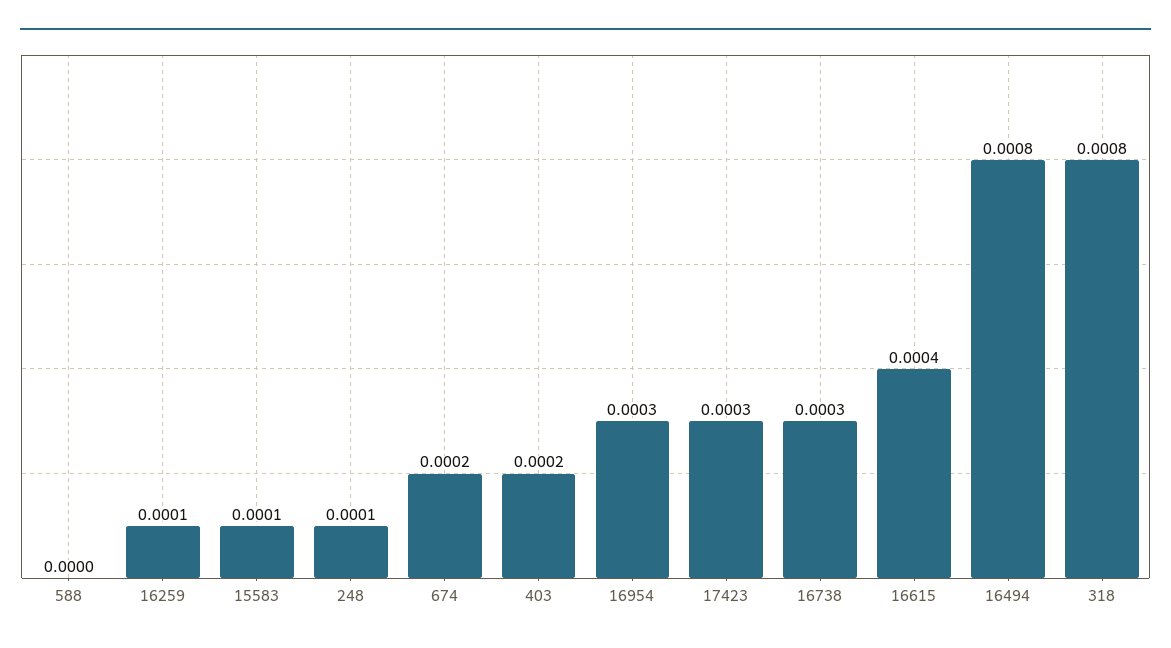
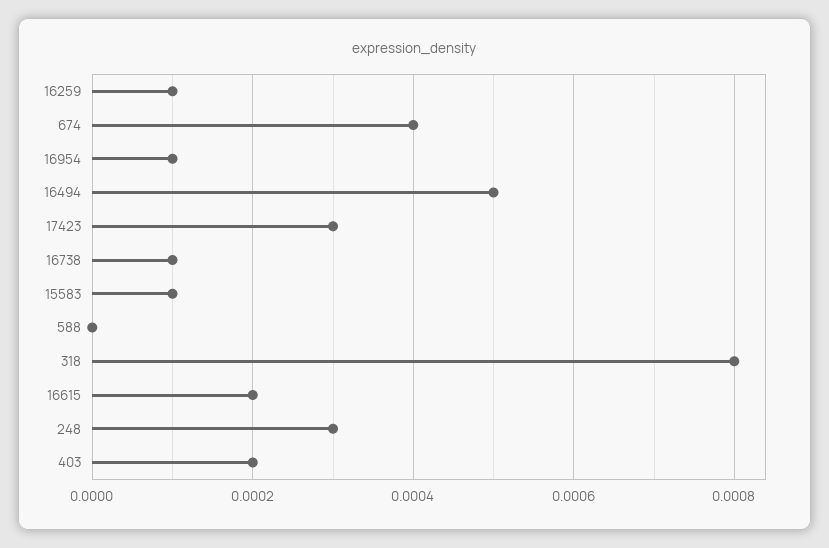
  {
    "588": 0,
    "16259": 0.0001,
    "15583": 0.0001,
-   "248": 0.0001,
+   "248": 0.0003,
-   "674": 0.0002,
+   "674": 0.0004,
    "403": 0.0002,
-   "16954": 0.0003,
+   "16954": 0.0001,
    "17423": 0.0003,
-   "16738": 0.0003,
+   "16738": 0.0001,
-   "16615": 0.0004,
+   "16615": 0.0002,
-   "16494": 0.0008,
+   "16494": 0.0005,
    "318": 0.0008
  }

